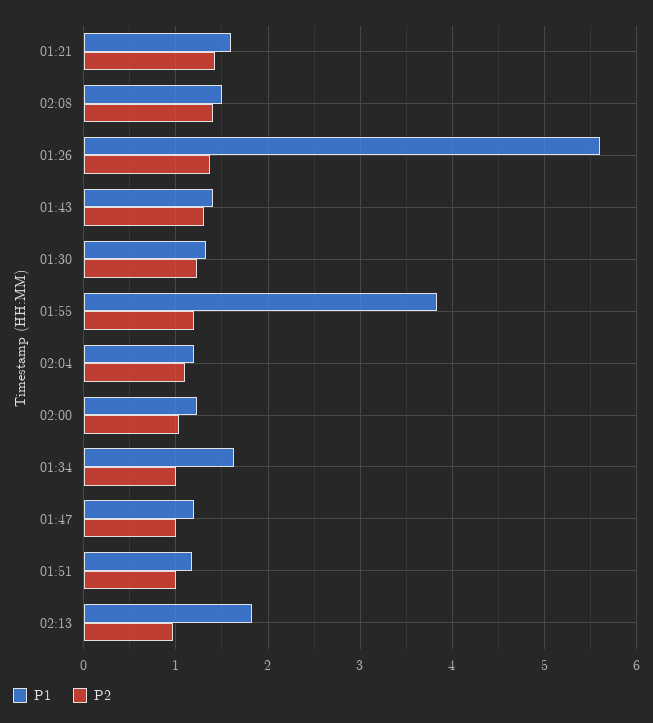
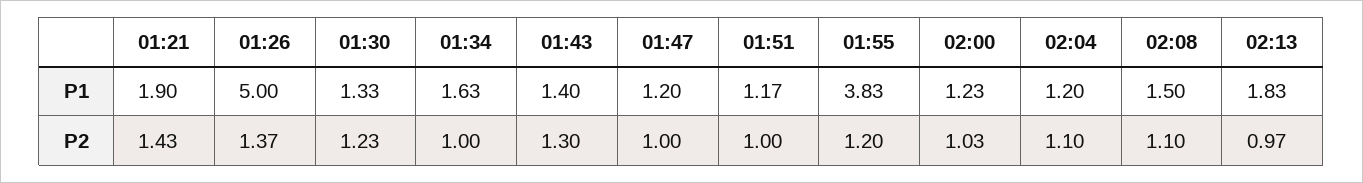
  {
    "P1": {
-     "01:21": 1.6,
+     "01:21": 1.9,
      "02:08": 1.5,
-     "01:26": 5.6,
+     "01:26": 5,
      "01:43": 1.4,
      "01:30": 1.33,
      "01:55": 3.83,
      "02:04": 1.2,
      "02:00": 1.23,
      "01:34": 1.63,
      "01:47": 1.2,
      "01:51": 1.17,
      "02:13": 1.83
    },
    "P2": {
      "01:21": 1.43,
-     "02:08": 1.4,
+     "02:08": 1.1,
      "01:26": 1.37,
      "01:43": 1.3,
      "01:30": 1.23,
      "01:55": 1.2,
      "02:04": 1.1,
      "02:00": 1.03,
      "01:34": 1,
      "01:47": 1,
      "01:51": 1,
      "02:13": 0.97
    }
  }

